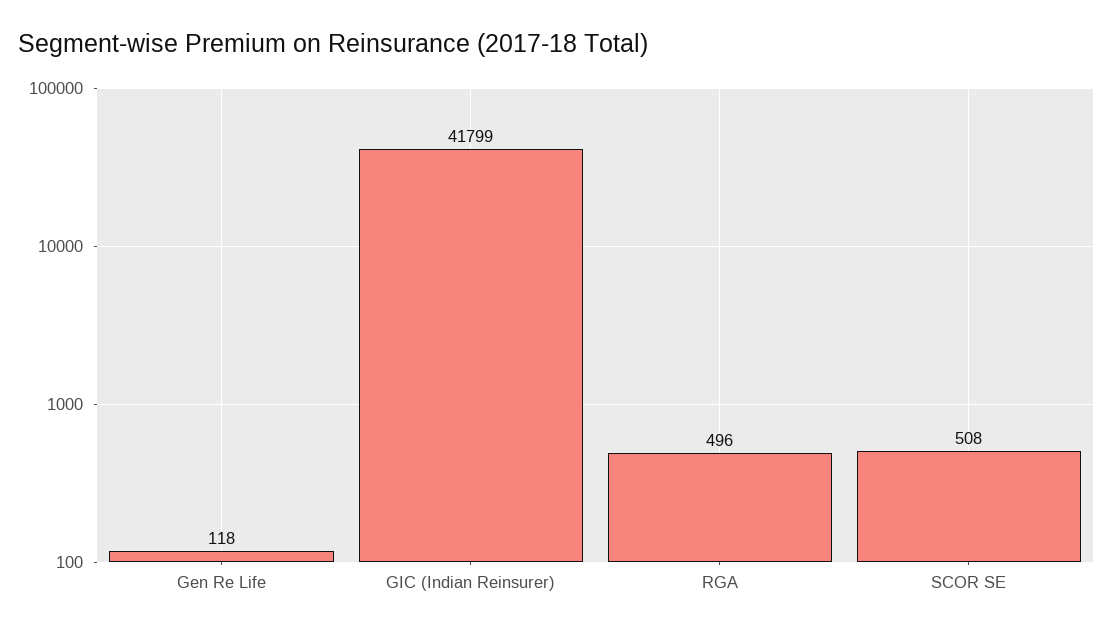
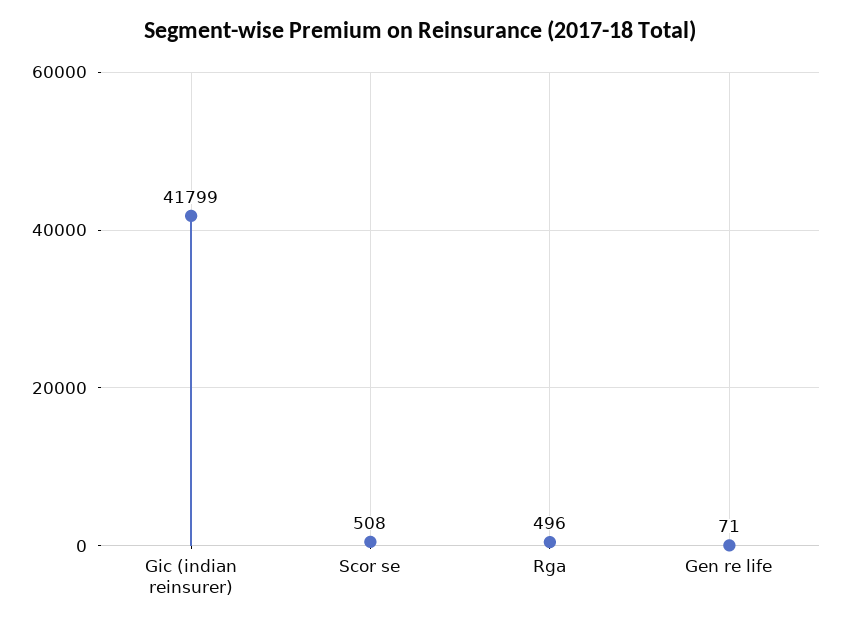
  {
-   "Gen Re Life": 118,
+   "Gen Re Life": 71,
    "GIC (Indian Reinsurer)": 41799,
    "RGA": 496,
    "SCOR SE": 508
  }

